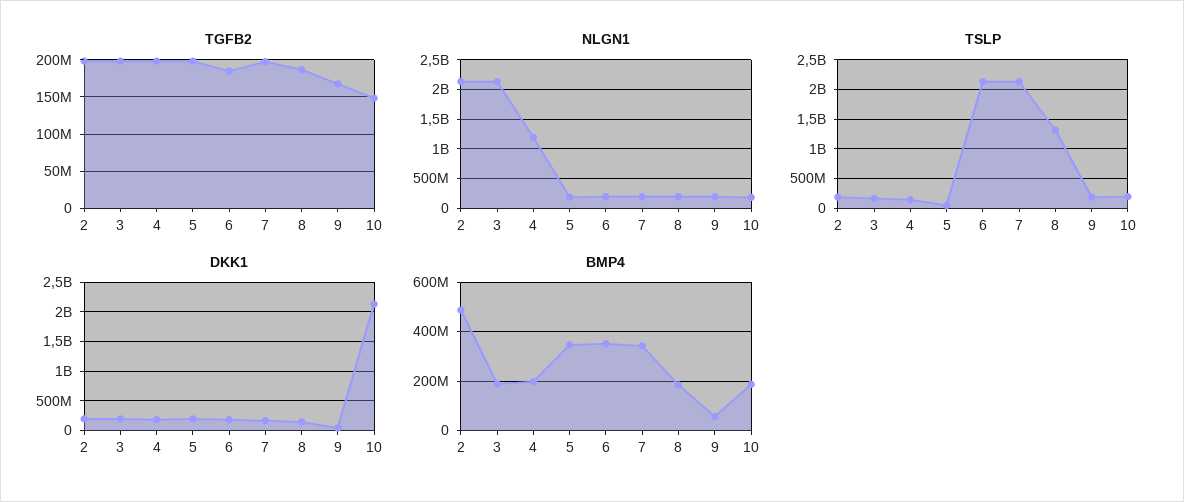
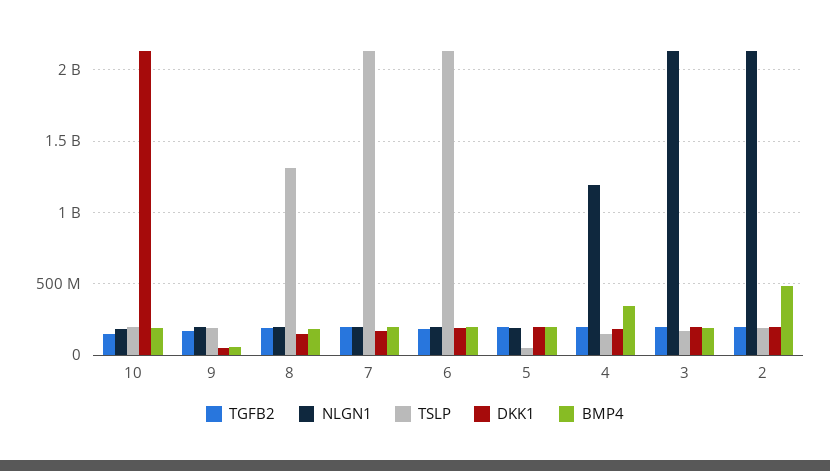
  {
    "TGFB2": {
      "2": 200000000,
      "3": 200000000,
      "4": 200000000,
      "5": 200000000,
      "6": 180000000,
      "7": 200000000,
      "8": 190000000,
      "9": 170000000,
      "10": 150000000
    },
    "NLGN1": {
      "2": 2150000000,
      "3": 2150000000,
      "4": 1200000000,
      "5": 200000000,
      "6": 200000000,
      "7": 200000000,
      "8": 200000000,
      "9": 200000000,
      "10": 200000000
    },
    "TSLP": {
      "2": 200000000,
      "3": 150000000,
      "4": 150000000,
      "5": 50000000,
      "6": 2150000000,
      "7": 2150000000,
      "8": 1300000000,
      "9": 200000000,
      "10": 200000000
    },
    "DKK1": {
      "2": 200000000,
      "3": 200000000,
      "4": 200000000,
      "5": 200000000,
      "6": 200000000,
      "7": 150000000,
      "8": 150000000,
      "9": 50000000,
      "10": 2150000000
    },
    "BMP4": {
      "2": 475000000,
      "3": 200000000,
-     "4": 200000000,
+     "4": 350000000,
-     "5": 350000000,
+     "5": 200000000,
-     "6": 350000000,
+     "6": 200000000,
-     "7": 350000000,
+     "7": 200000000,
      "8": 175000000,
      "9": 50000000,
      "10": 175000000
    }
  }

